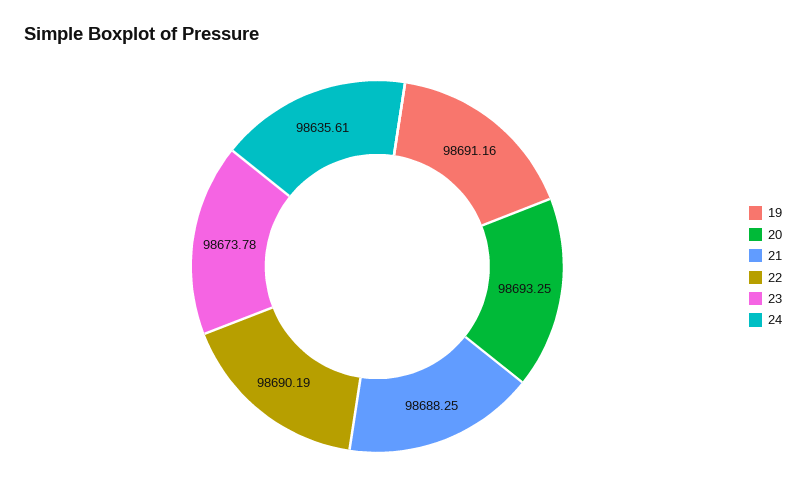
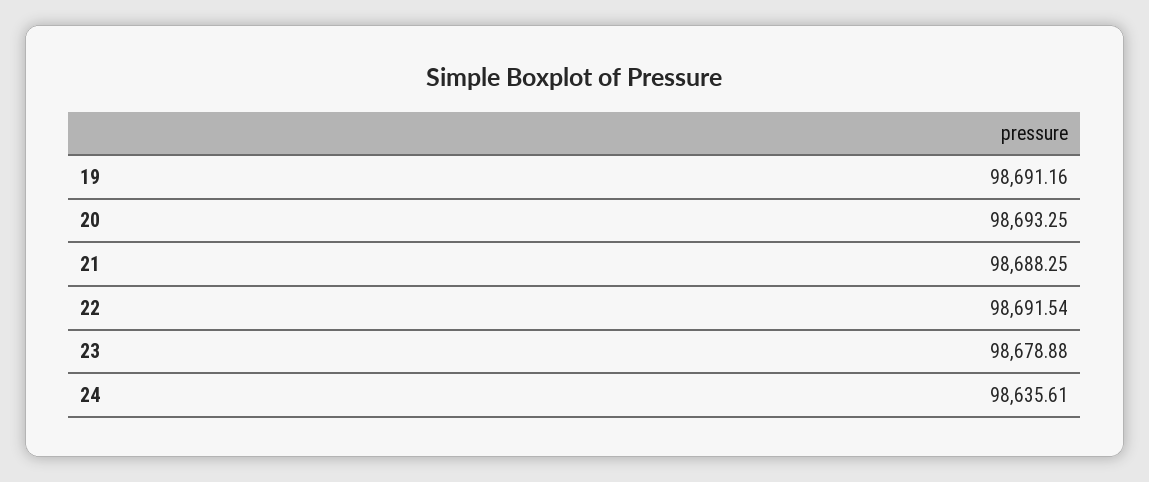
  {
    "19": 98691.16,
    "20": 98693.25,
    "21": 98688.25,
-   "22": 98690.19,
+   "22": 98691.54,
-   "23": 98673.78,
+   "23": 98678.88,
    "24": 98635.61
  }

